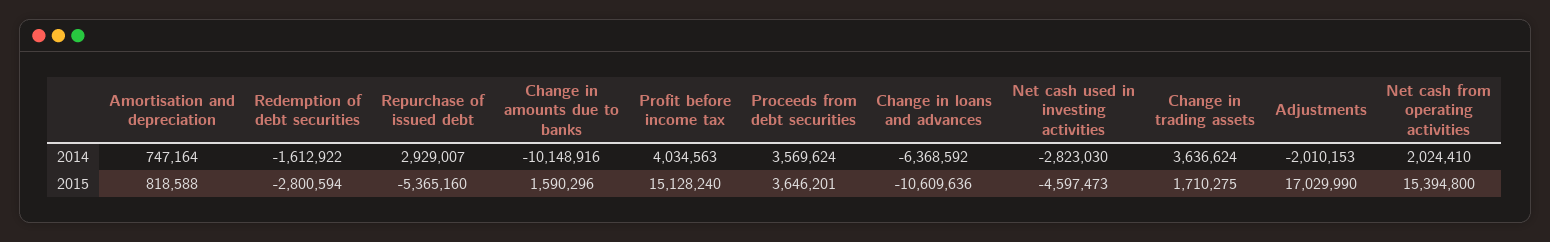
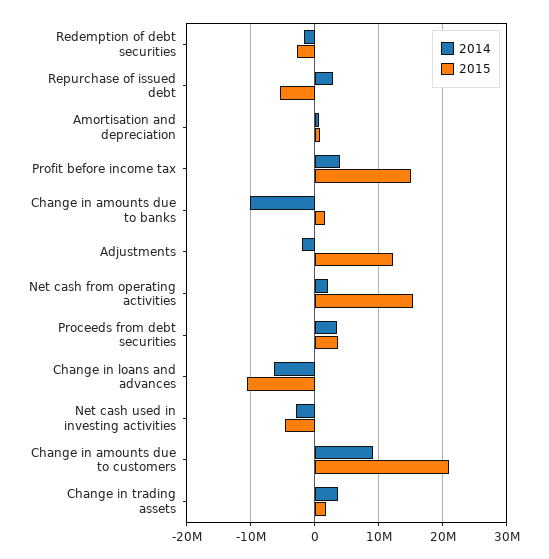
  {
    "2014": {
      "Amortisation and depreciation": 747164,
      "Redemption of debt securities": -1612922,
      "Repurchase of issued debt": 2929007,
      "Change in amounts due to banks": -10148916,
      "Profit before income tax": 4034563,
      "Proceeds from debt securities": 3569624,
      "Change in loans and advances": -6368592,
      "Net cash used in investing activities": -2823030,
      "Change in trading assets": 3636624,
      "Adjustments": -2010153,
-     "Net cash from operating activities": 2024410
+     "Net cash from operating activities": 2024410,
+     "Change in amounts due to customers": 9000000
    },
    "2015": {
      "Amortisation and depreciation": 818588,
      "Redemption of debt securities": -2800594,
      "Repurchase of issued debt": -5365160,
      "Change in amounts due to banks": 1590296,
      "Profit before income tax": 15128240,
      "Proceeds from debt securities": 3646201,
      "Change in loans and advances": -10609636,
      "Net cash used in investing activities": -4597473,
      "Change in trading assets": 1710275,
-     "Adjustments": 17029990,
+     "Adjustments": 12000000,
-     "Net cash from operating activities": 15394800
+     "Net cash from operating activities": 15394800,
+     "Change in amounts due to customers": 21000000
    }
  }

